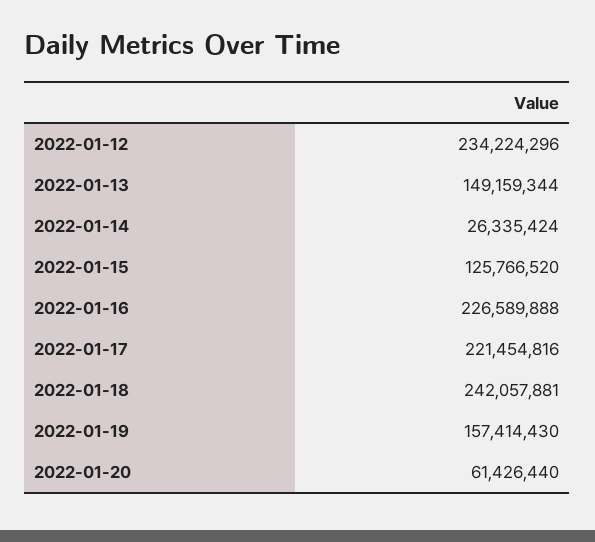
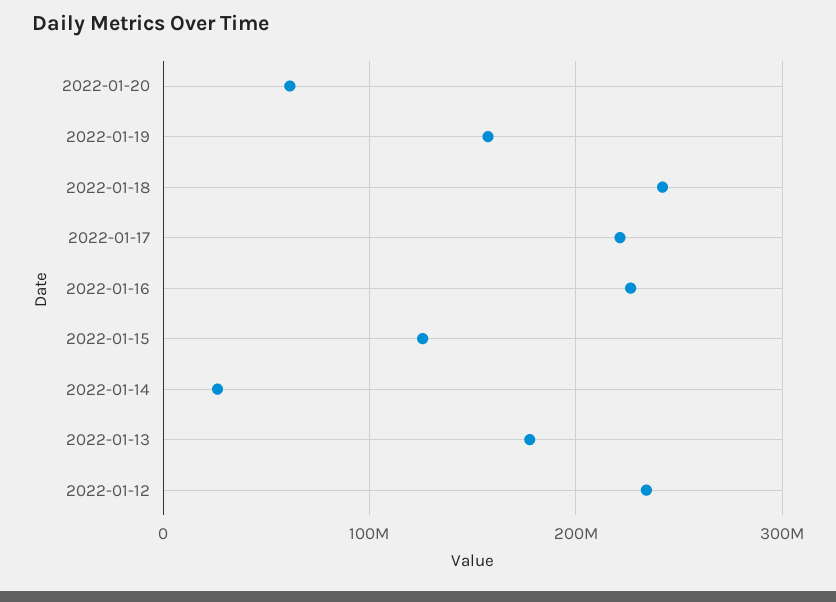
  {
    "2022-01-12": 234224296,
-   "2022-01-13": 149159344,
+   "2022-01-13": 180000000,
    "2022-01-14": 26335424,
    "2022-01-15": 125766520,
    "2022-01-16": 226589888,
    "2022-01-17": 221454816,
    "2022-01-18": 242057881,
    "2022-01-19": 157414430,
    "2022-01-20": 61426440
  }

